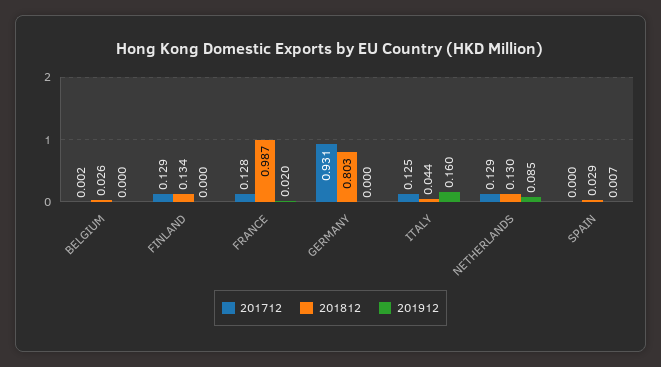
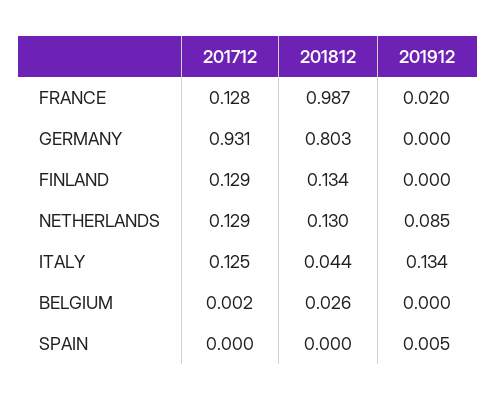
  {
    "201712": {
      "BELGIUM": 0.002,
      "FINLAND": 0.129,
      "FRANCE": 0.128,
      "GERMANY": 0.931,
      "ITALY": 0.125,
      "NETHERLANDS": 0.129,
      "SPAIN": 0
    },
    "201812": {
      "BELGIUM": 0.026,
      "FINLAND": 0.134,
      "FRANCE": 0.987,
      "GERMANY": 0.803,
      "ITALY": 0.044,
      "NETHERLANDS": 0.13,
-     "SPAIN": 0.029
+     "SPAIN": 0
    },
    "201912": {
      "BELGIUM": 0,
      "FINLAND": 0,
      "FRANCE": 0.02,
      "GERMANY": 0,
-     "ITALY": 0.16,
+     "ITALY": 0.134,
      "NETHERLANDS": 0.085,
-     "SPAIN": 0.007
+     "SPAIN": 0.005
    }
  }

